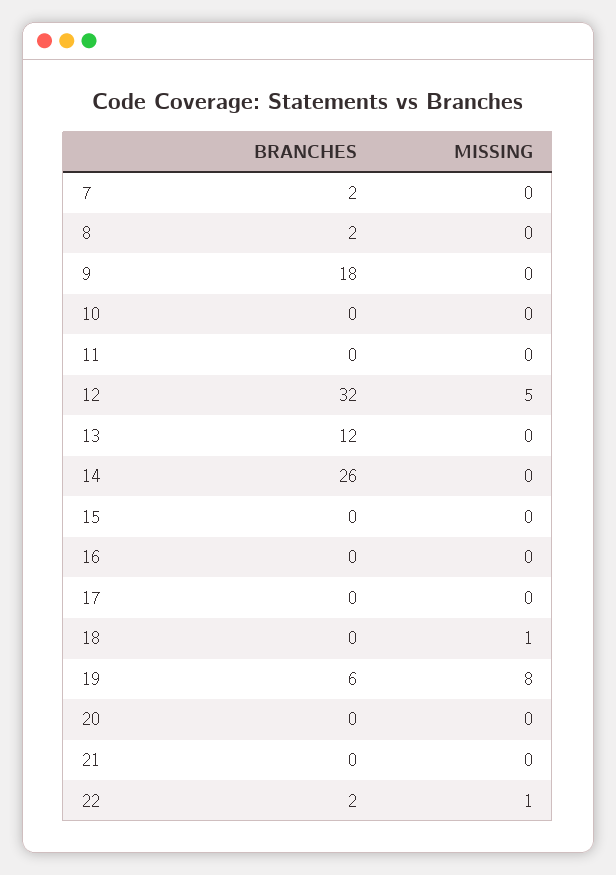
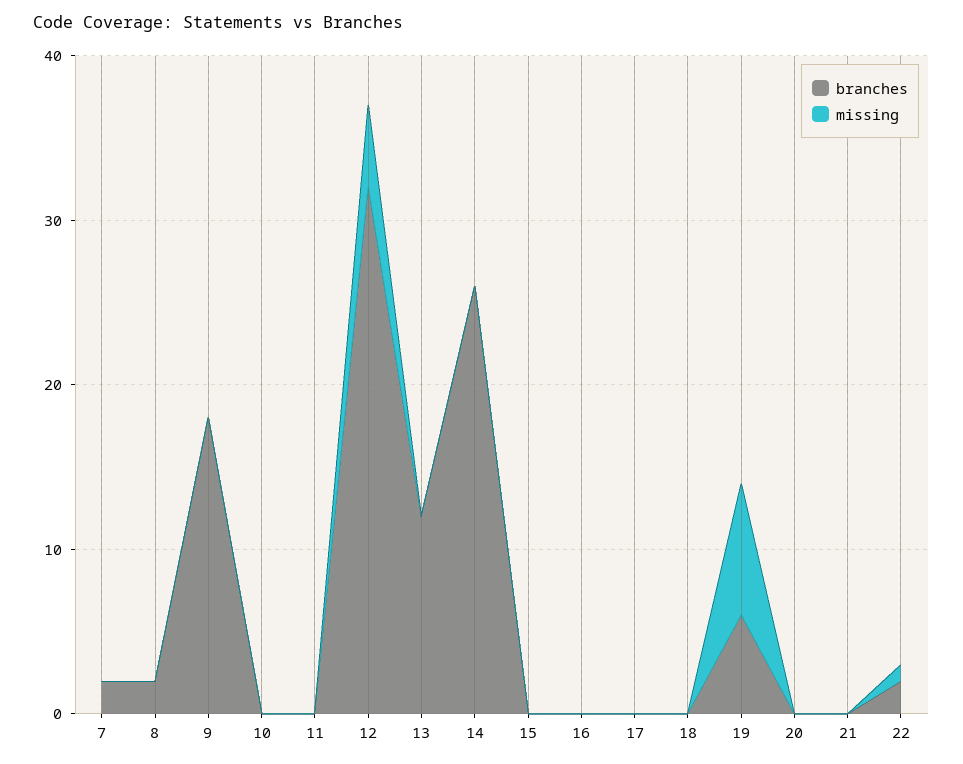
  {
    "BRANCHES": {
      "7": 2,
      "8": 2,
      "9": 18,
      "10": 0,
      "11": 0,
      "12": 32,
      "13": 12,
      "14": 26,
      "15": 0,
      "16": 0,
      "17": 0,
      "18": 0,
      "19": 6,
      "20": 0,
      "21": 0,
      "22": 2
    },
    "MISSING": {
      "7": 0,
      "8": 0,
      "9": 0,
      "10": 0,
      "11": 0,
      "12": 5,
      "13": 0,
      "14": 0,
      "15": 0,
      "16": 0,
      "17": 0,
-     "18": 1,
+     "18": 0,
      "19": 8,
      "20": 0,
      "21": 0,
      "22": 1
    }
  }

